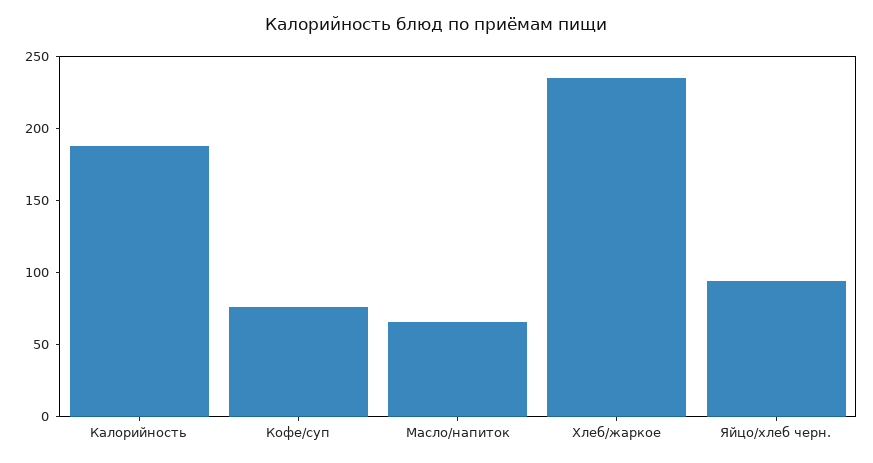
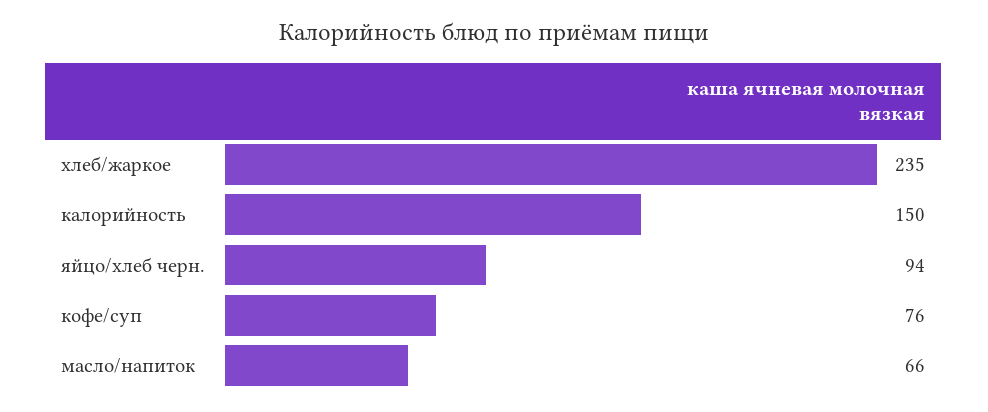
  {
-   "Калорийность": 190,
+   "Калорийность": 150,
    "Кофе/суп": 76,
    "Масло/напиток": 66,
    "Хлеб/жаркое": 235,
    "Яйцо/хлеб черн.": 94
  }

